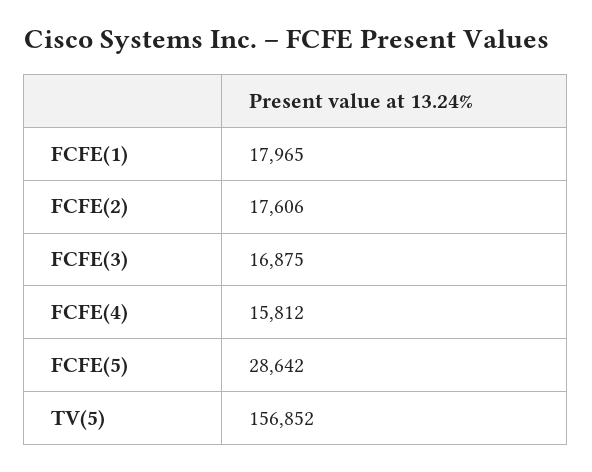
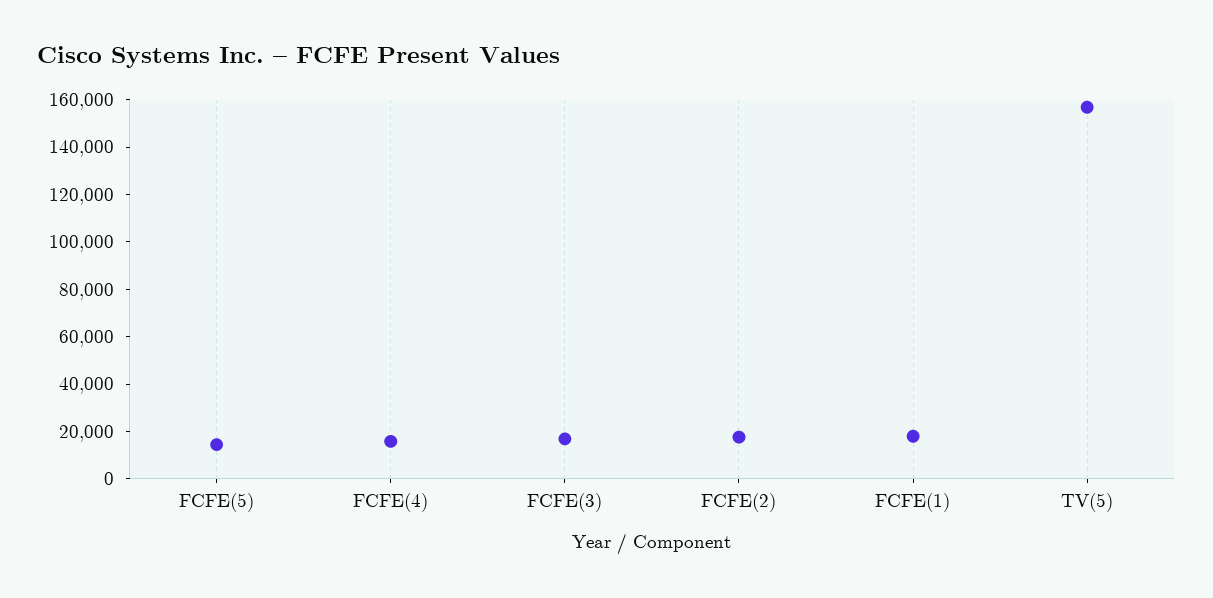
  {
    "FCFE(1)": 17965,
    "FCFE(2)": 17606,
    "FCFE(3)": 16875,
    "FCFE(4)": 15812,
-   "FCFE(5)": 28642,
+   "FCFE(5)": 15000,
    "TV(5)": 156852
  }

